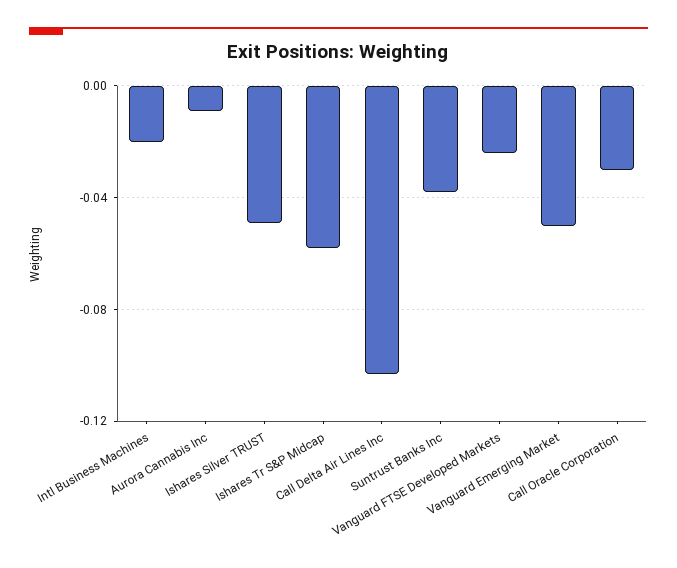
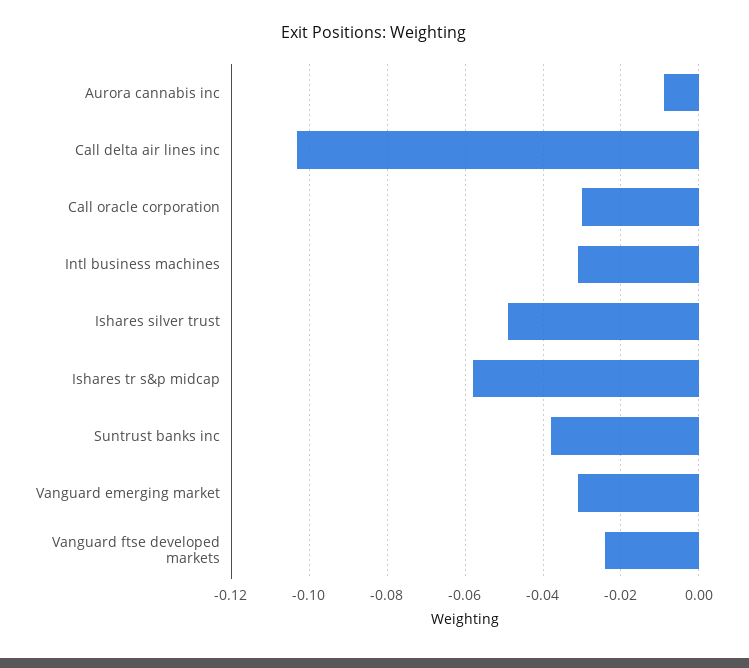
  {
-   "Intl Business Machines": -0.02,
+   "Intl Business Machines": -0.03,
    "Aurora Cannabis Inc": -0.01,
    "Ishares Silver TRUST": -0.05,
    "Ishares Tr S&P Midcap": -0.06,
    "Call Delta Air Lines Inc": -0.105,
    "Suntrust Banks Inc": -0.04,
    "Vanguard FTSE Developed Markets": -0.025,
-   "Vanguard Emerging Market": -0.05,
+   "Vanguard Emerging Market": -0.03,
    "Call Oracle Corporation": -0.03
  }

